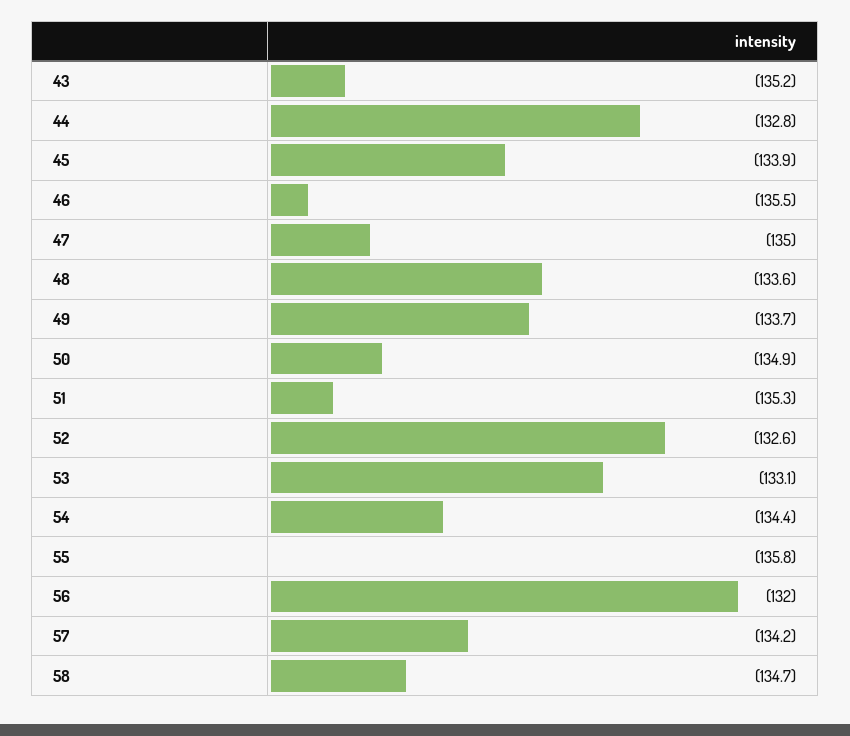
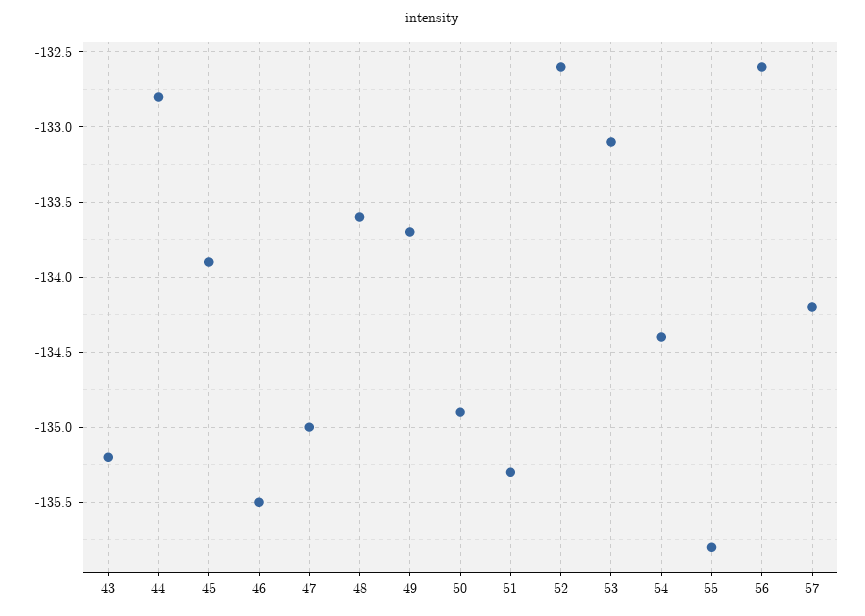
  {
    "43": -135.2,
    "44": -132.8,
    "45": -133.9,
    "46": -135.5,
    "47": -135,
    "48": -133.6,
    "49": -133.7,
    "50": -134.9,
    "51": -135.3,
    "52": -132.6,
    "53": -133.1,
    "54": -134.4,
    "55": -135.8,
-   "56": -132,
+   "56": -132.6,
-   "57": -134.2,
+   "57": -134.2
-   "58": -134.7
  }

